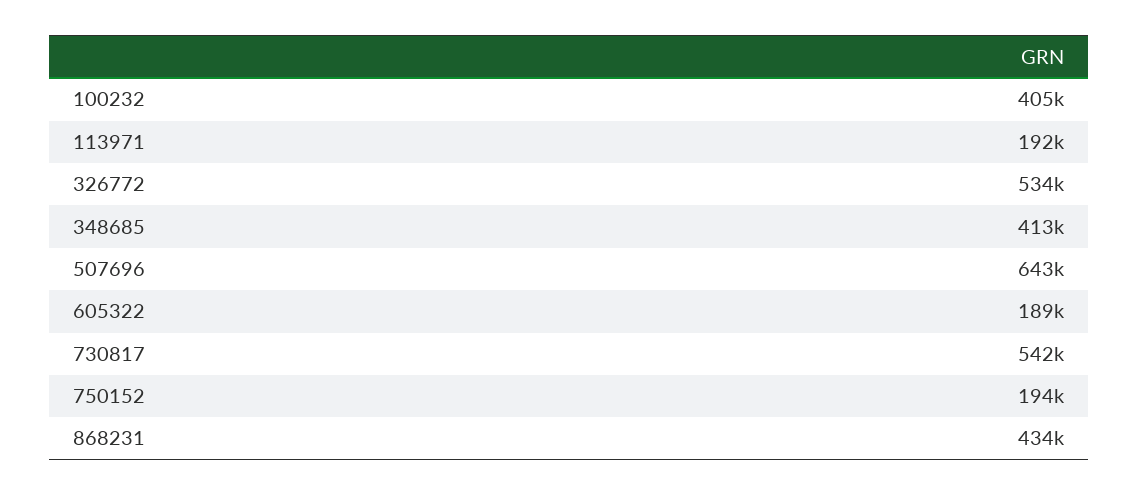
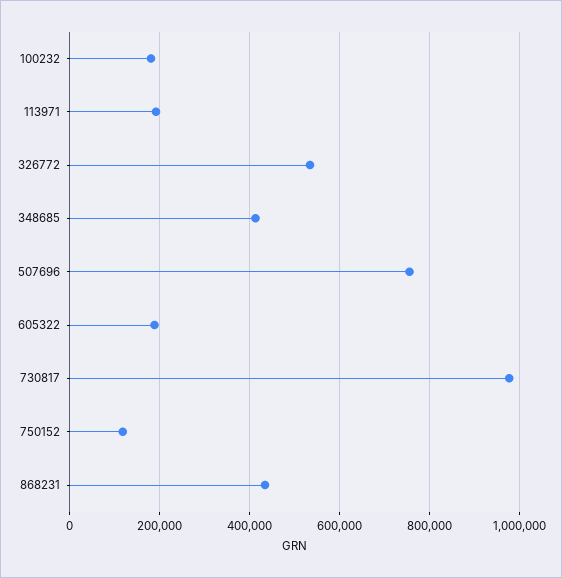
  {
-   "100232": 405000,
+   "100232": 180000,
    "113971": 192000,
    "326772": 534000,
    "348685": 413000,
-   "507696": 643000,
+   "507696": 760000,
    "605322": 189000,
-   "730817": 542000,
+   "730817": 980000,
-   "750152": 194000,
+   "750152": 120000,
    "868231": 434000
  }

